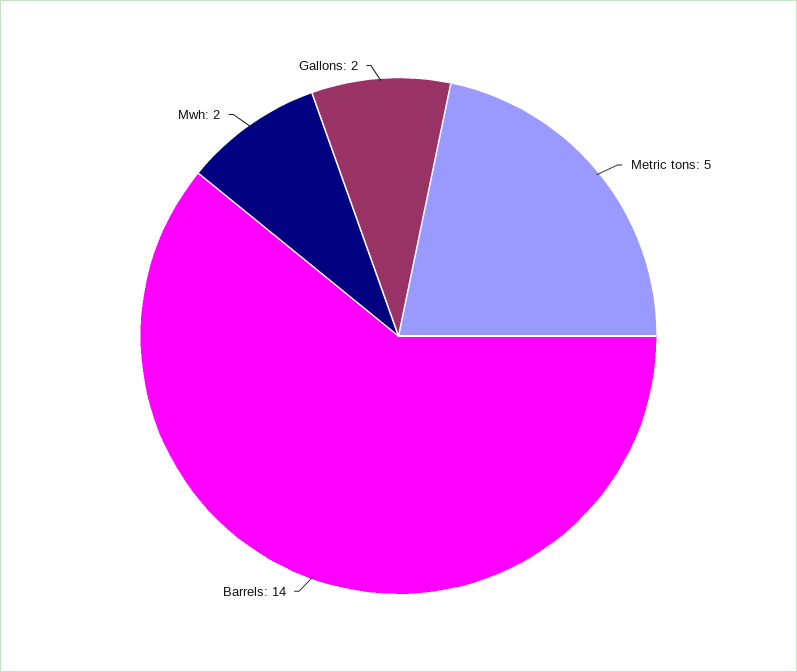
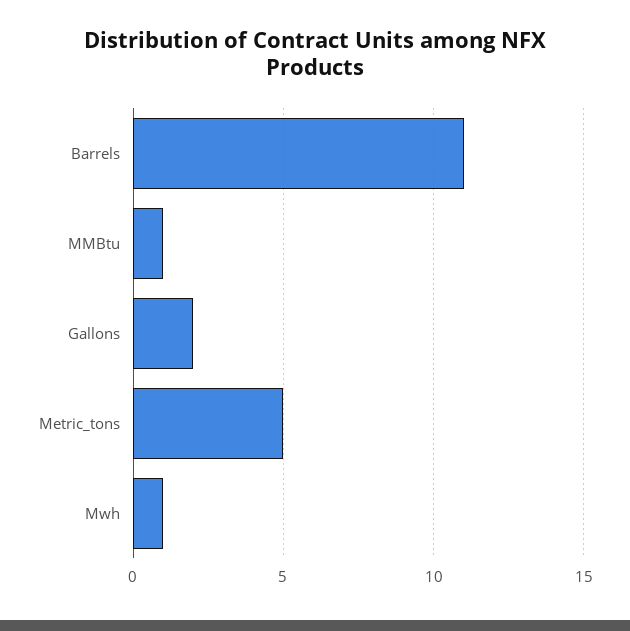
  {
    "Metric tons": 5,
-   "Barrels": 14,
+   "Barrels": 11,
-   "Mwh": 2,
+   "Mwh": 1,
-   "Gallons": 2
+   "Gallons": 2,
+   "MMBtu": 1
  }

